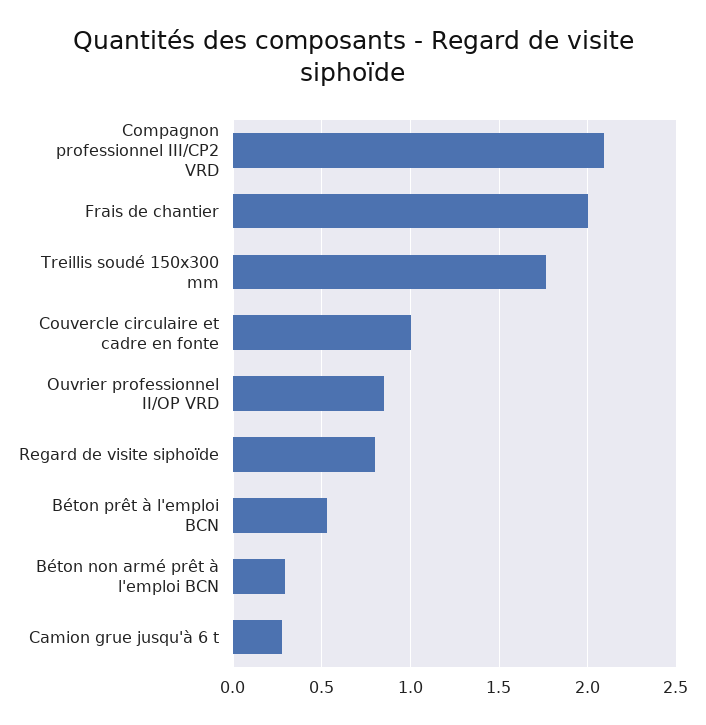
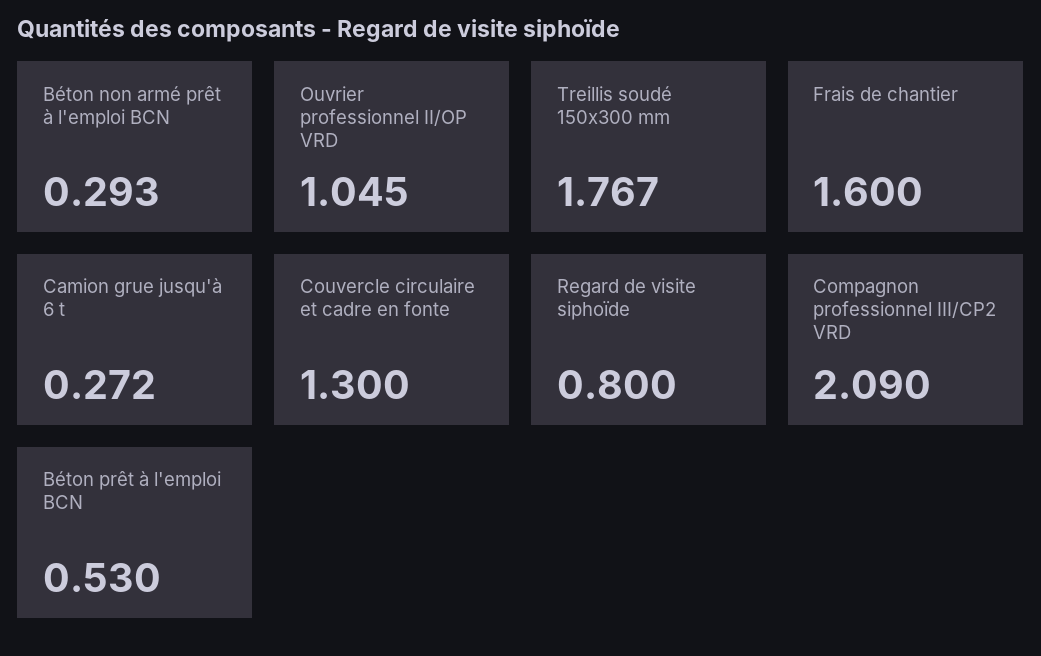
  {
    "Compagnon professionnel III/CP2 VRD": 2.09,
-   "Frais de chantier": 2,
+   "Frais de chantier": 1.6,
    "Treillis soudé 150x300 mm": 1.767,
-   "Couvercle circulaire et cadre en fonte": 1,
+   "Couvercle circulaire et cadre en fonte": 1.3,
-   "Ouvrier professionnel II/OP VRD": 0.85,
+   "Ouvrier professionnel II/OP VRD": 1.045,
    "Regard de visite siphoïde": 0.8,
    "Béton prêt à l'emploi BCN": 0.53,
    "Béton non armé prêt à l'emploi BCN": 0.293,
    "Camion grue jusqu'à 6 t": 0.272
  }

